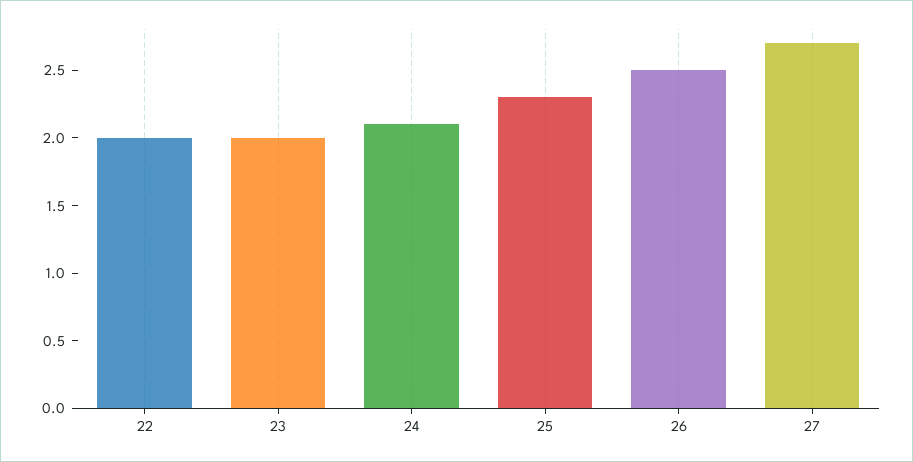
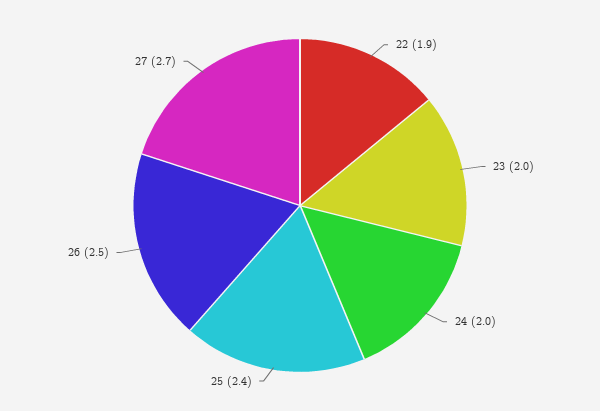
  {
-   "22": 2,
+   "22": 1.9,
    "23": 2,
-   "24": 2.1,
+   "24": 2,
-   "25": 2.3,
+   "25": 2.4,
    "26": 2.5,
    "27": 2.7
  }

